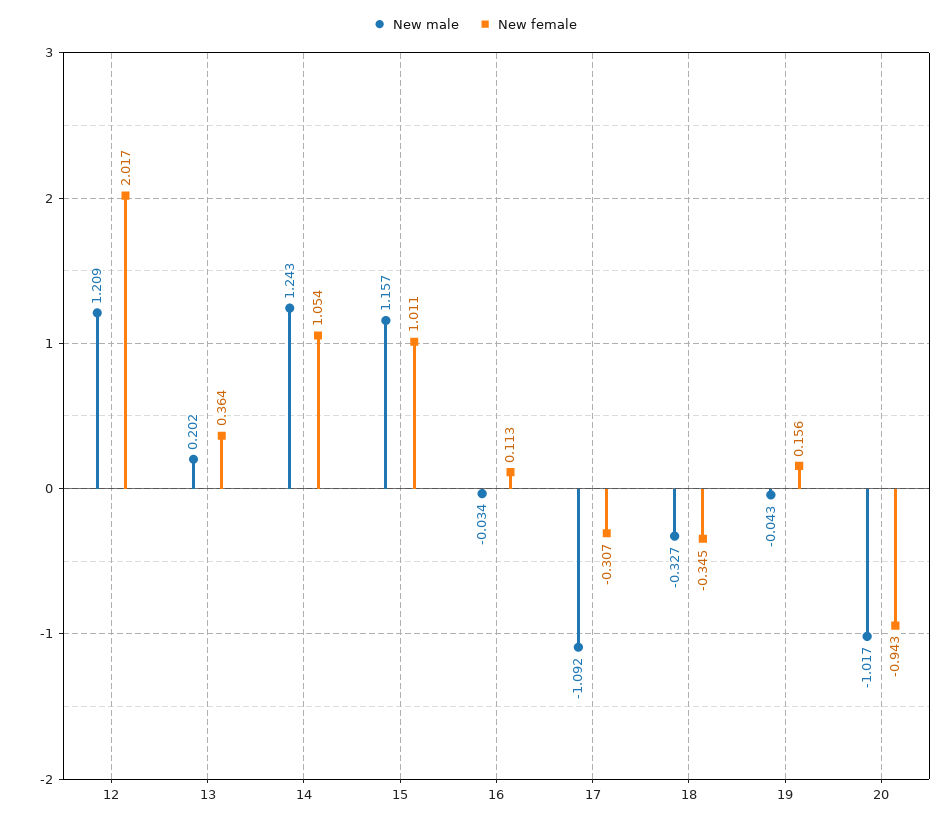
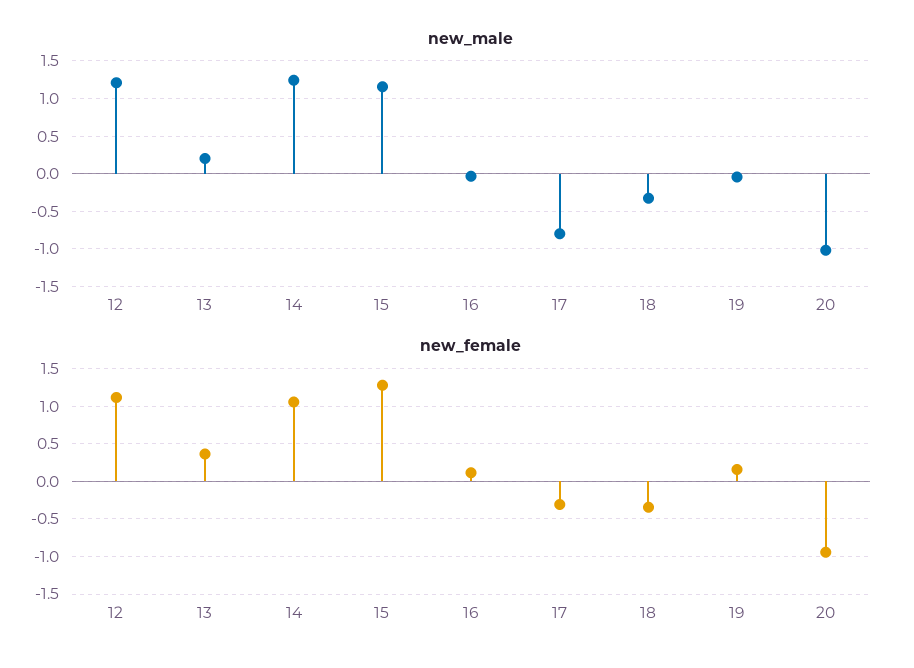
  {
    "New male": {
      "12": 1.209,
      "13": 0.202,
      "14": 1.243,
      "15": 1.157,
      "16": -0.034,
-     "17": -1.092,
+     "17": -0.8,
      "18": -0.327,
      "19": -0.043,
      "20": -1.017
    },
    "New female": {
-     "12": 2.017,
+     "12": 1.1,
      "13": 0.364,
      "14": 1.054,
-     "15": 1.011,
+     "15": 1.3,
      "16": 0.113,
      "17": -0.307,
      "18": -0.345,
      "19": 0.156,
      "20": -0.943
    }
  }

